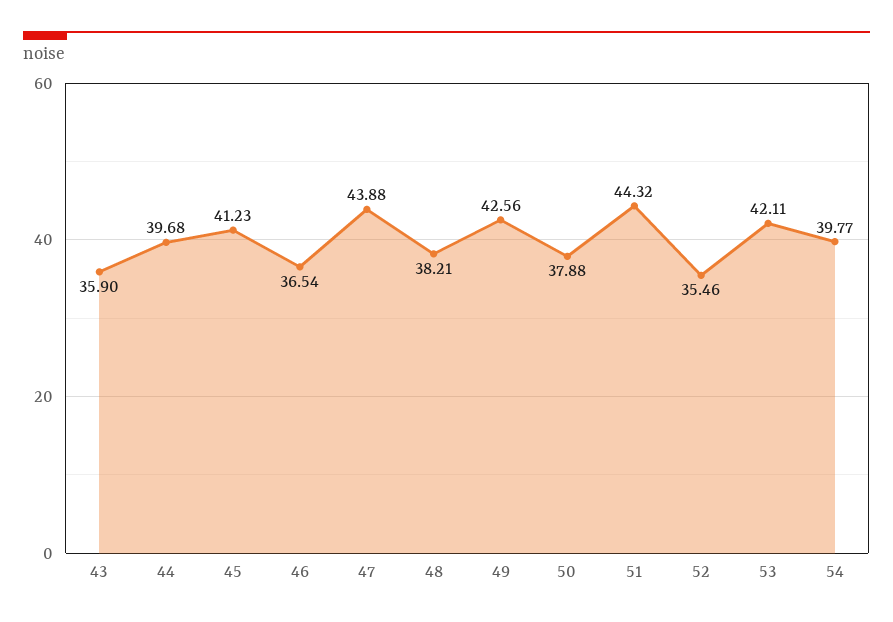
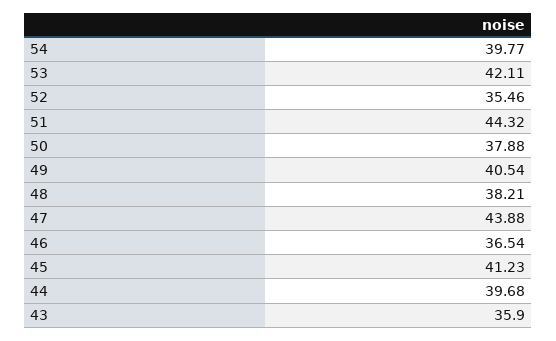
  {
    "43": 35.9,
    "44": 39.68,
    "45": 41.23,
    "46": 36.54,
    "47": 43.88,
    "48": 38.21,
-   "49": 42.56,
+   "49": 40.54,
    "50": 37.88,
    "51": 44.32,
    "52": 35.46,
    "53": 42.11,
    "54": 39.77
  }

